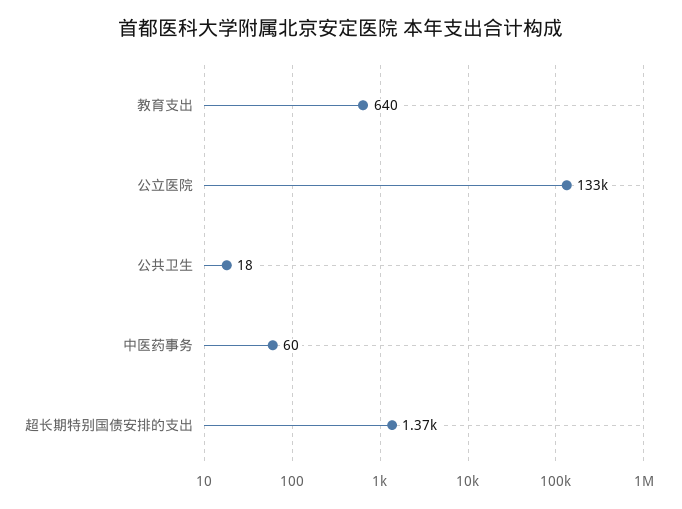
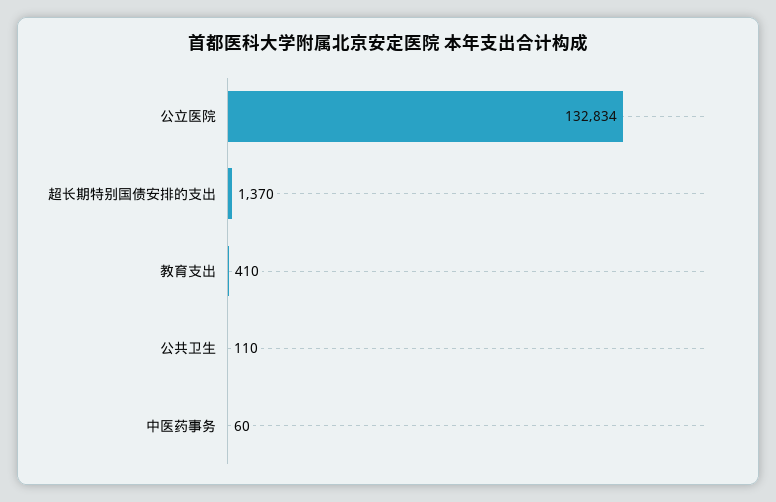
  {
-   "教育支出": 640,
+   "教育支出": 410,
    "公立医院": 132834,
-   "公共卫生": 18,
+   "公共卫生": 110,
    "中医药事务": 60,
    "超长期特别国债安排的支出": 1370
  }

